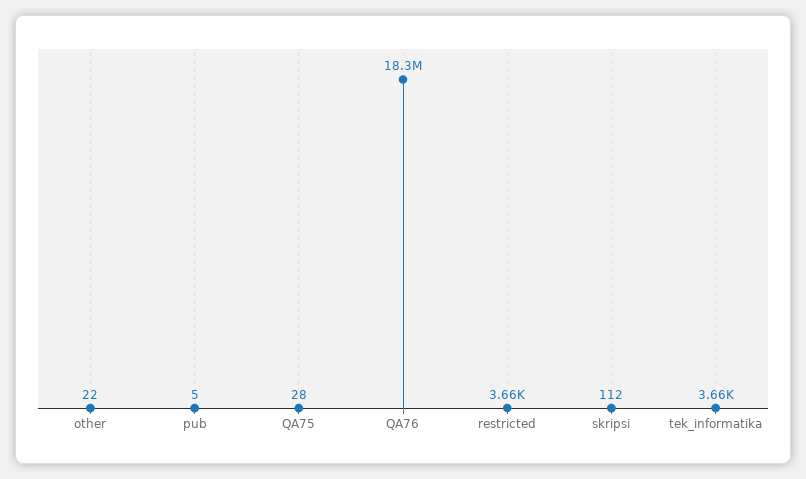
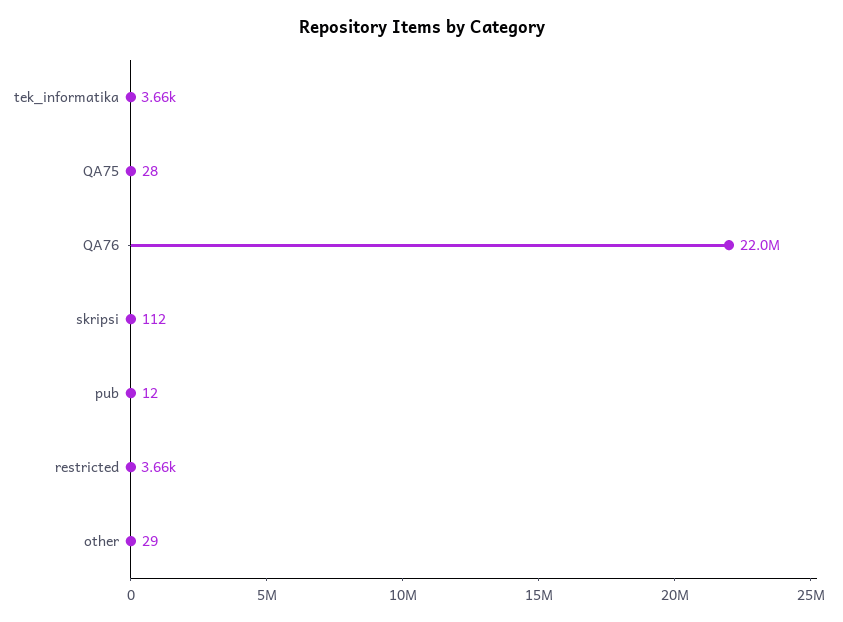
  {
-   "other": 22,
+   "other": 29,
-   "pub": 5,
+   "pub": 12,
    "QA75": 28,
-   "QA76": 18300000,
+   "QA76": 22000000,
    "restricted": 3660,
    "skripsi": 112,
    "tek_informatika": 3660
  }

